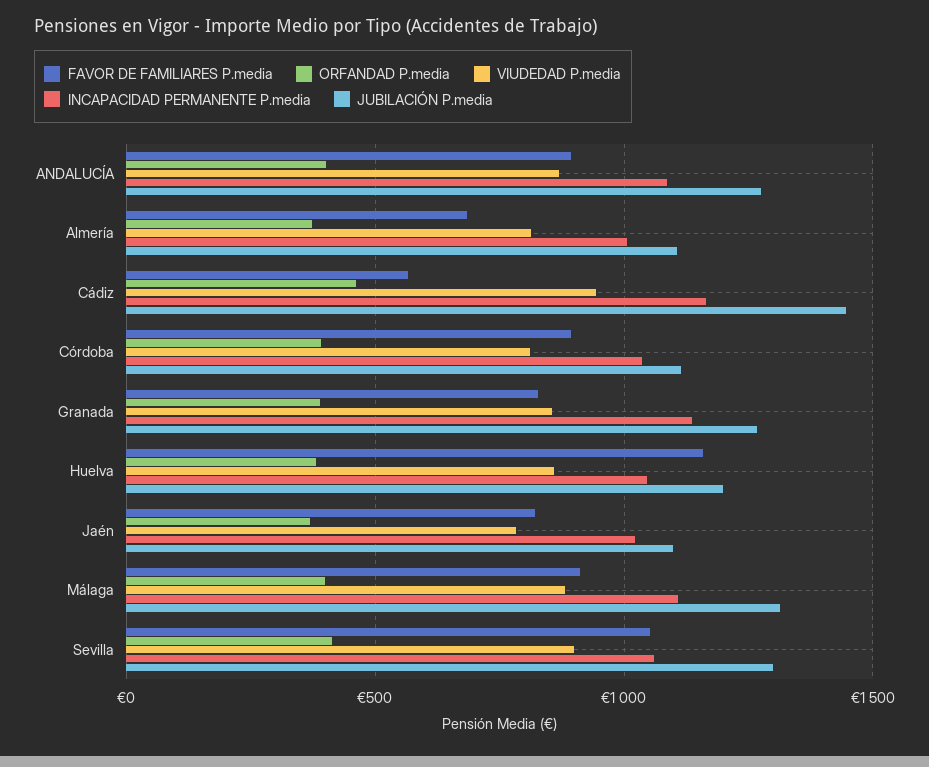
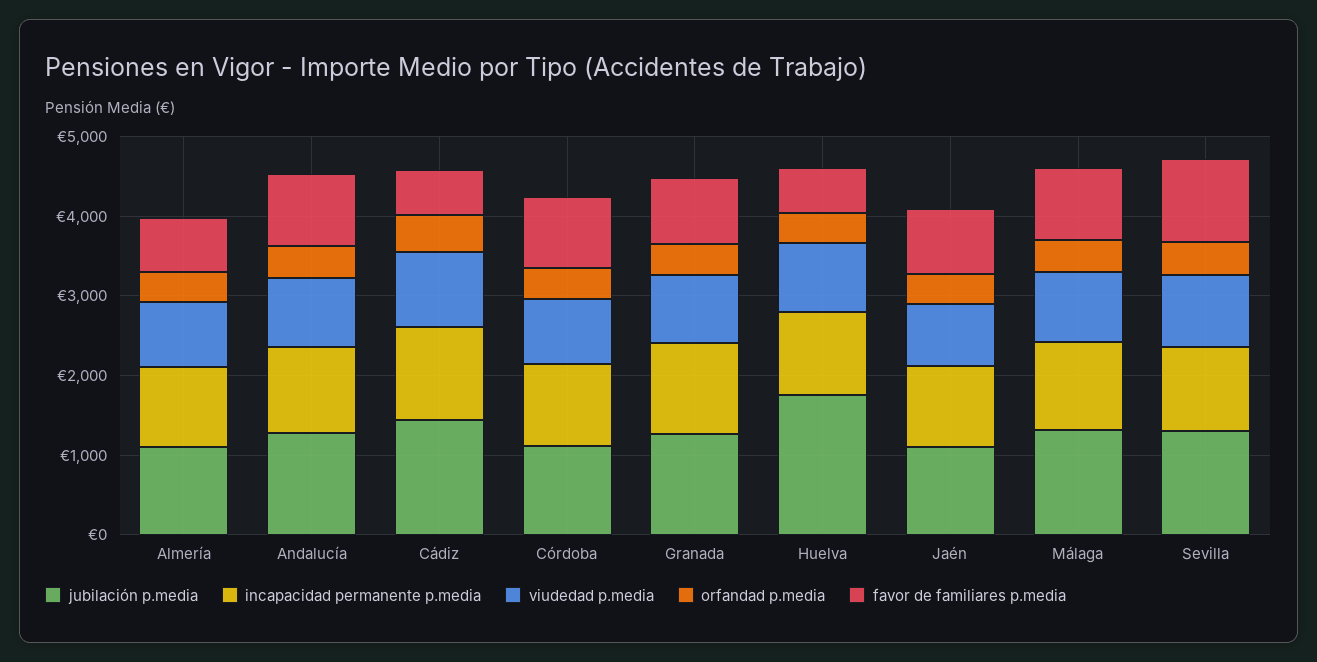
  {
    "FAVOR DE FAMILIARES P.media": {
      "ANDALUCÍA": 900,
      "Almería": 700,
      "Cádiz": 550,
      "Córdoba": 900,
      "Granada": 850,
-     "Huelva": 1150,
+     "Huelva": 600,
      "Jaén": 800,
      "Málaga": 900,
      "Sevilla": 1050
    },
    "ORFANDAD P.media": {
      "ANDALUCÍA": 400,
      "Almería": 350,
      "Cádiz": 450,
      "Córdoba": 400,
      "Granada": 400,
      "Huelva": 400,
      "Jaén": 350,
      "Málaga": 400,
      "Sevilla": 400
    },
    "VIUDEDAD P.media": {
      "ANDALUCÍA": 850,
      "Almería": 800,
      "Cádiz": 950,
      "Córdoba": 800,
      "Granada": 850,
      "Huelva": 850,
      "Jaén": 800,
      "Málaga": 900,
      "Sevilla": 900
    },
    "INCAPACIDAD PERMANENTE P.media": {
      "ANDALUCÍA": 1100,
      "Almería": 1000,
      "Cádiz": 1150,
      "Córdoba": 1050,
      "Granada": 1150,
      "Huelva": 1050,
      "Jaén": 1000,
      "Málaga": 1100,
      "Sevilla": 1050
    },
    "JUBILACIÓN P.media": {
      "ANDALUCÍA": 1300,
      "Almería": 1100,
      "Cádiz": 1450,
      "Córdoba": 1100,
      "Granada": 1250,
-     "Huelva": 1200,
+     "Huelva": 1800,
      "Jaén": 1100,
      "Málaga": 1300,
      "Sevilla": 1300
    }
  }

